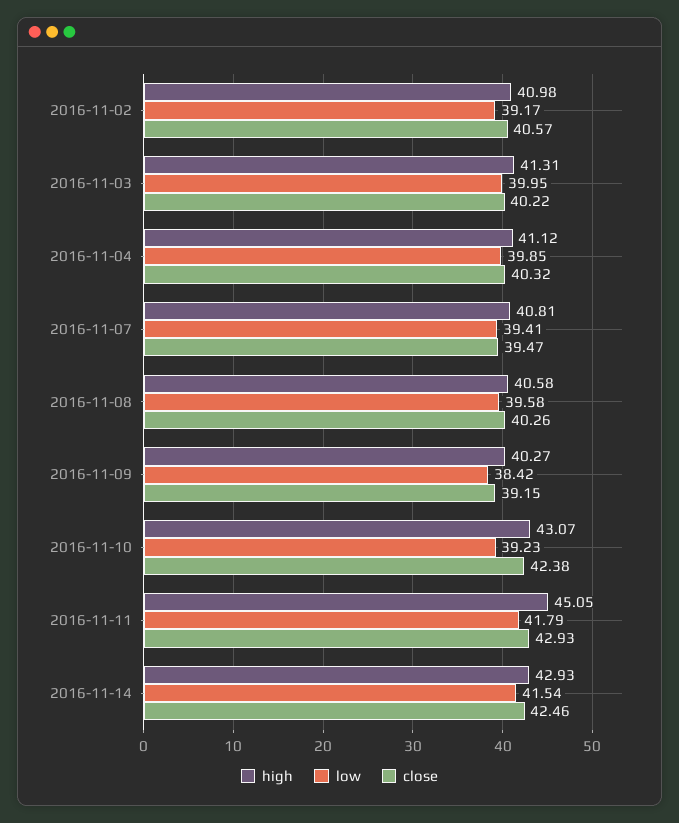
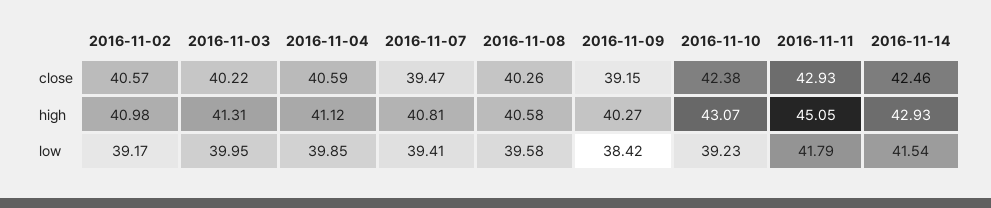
  {
    "high": {
      "2016-11-02": 40.98,
      "2016-11-03": 41.31,
      "2016-11-04": 41.12,
      "2016-11-07": 40.81,
      "2016-11-08": 40.58,
      "2016-11-09": 40.27,
      "2016-11-10": 43.07,
      "2016-11-11": 45.05,
      "2016-11-14": 42.93
    },
    "low": {
      "2016-11-02": 39.17,
      "2016-11-03": 39.95,
      "2016-11-04": 39.85,
      "2016-11-07": 39.41,
      "2016-11-08": 39.58,
      "2016-11-09": 38.42,
      "2016-11-10": 39.23,
      "2016-11-11": 41.79,
      "2016-11-14": 41.54
    },
    "close": {
      "2016-11-02": 40.57,
      "2016-11-03": 40.22,
-     "2016-11-04": 40.32,
+     "2016-11-04": 40.59,
      "2016-11-07": 39.47,
      "2016-11-08": 40.26,
      "2016-11-09": 39.15,
      "2016-11-10": 42.38,
      "2016-11-11": 42.93,
      "2016-11-14": 42.46
    }
  }

